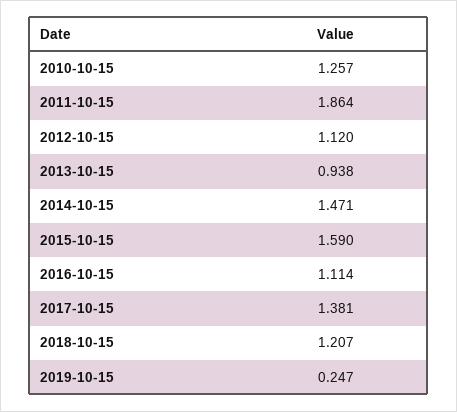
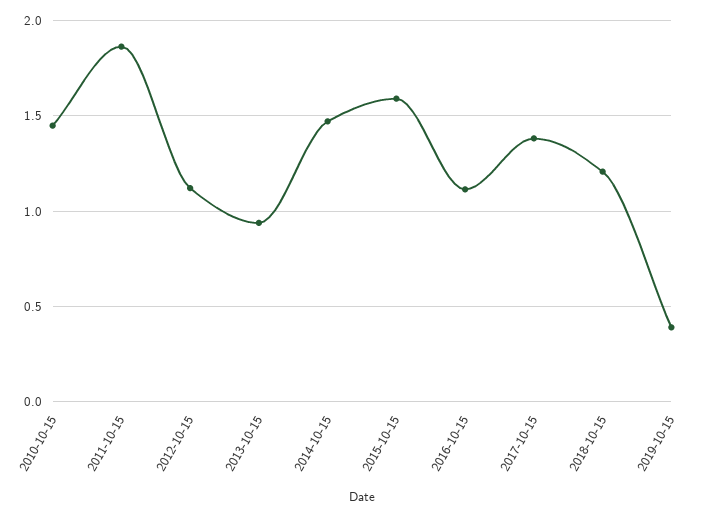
  {
-   "2010-10-15": 1.257,
+   "2010-10-15": 1.45,
    "2011-10-15": 1.864,
    "2012-10-15": 1.12,
    "2013-10-15": 0.938,
    "2014-10-15": 1.471,
    "2015-10-15": 1.59,
    "2016-10-15": 1.114,
    "2017-10-15": 1.381,
    "2018-10-15": 1.207,
-   "2019-10-15": 0.247
+   "2019-10-15": 0.4
  }

